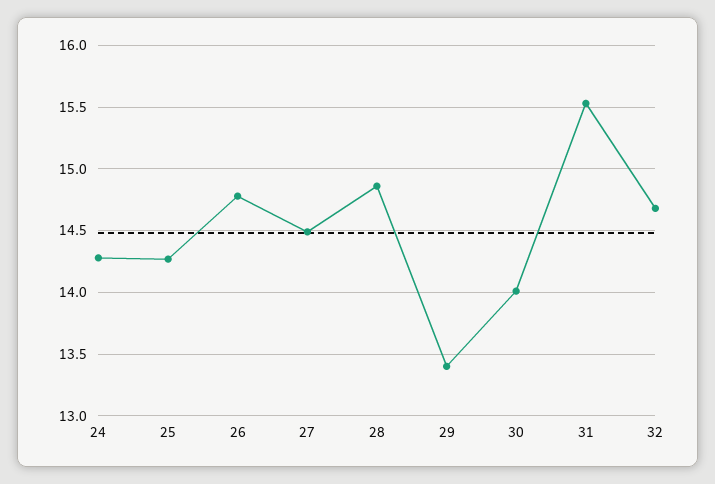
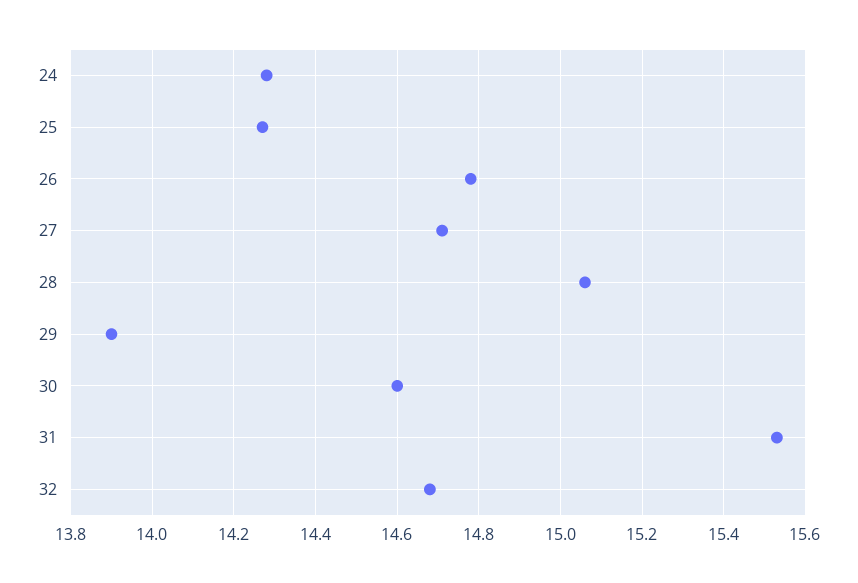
  {
    "24": 14.3,
    "25": 14.25,
    "26": 14.8,
-   "27": 14.5,
+   "27": 14.7,
-   "28": 14.85,
+   "28": 15.05,
-   "29": 13.4,
+   "29": 13.9,
-   "30": 14,
+   "30": 14.6,
    "31": 15.55,
    "32": 14.7
  }

